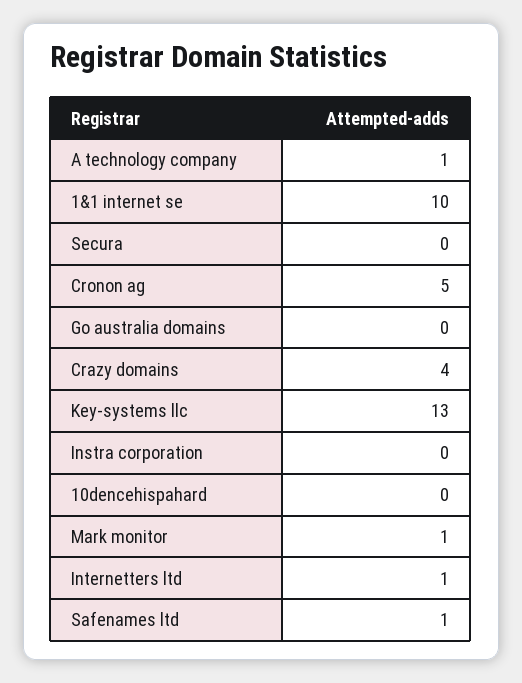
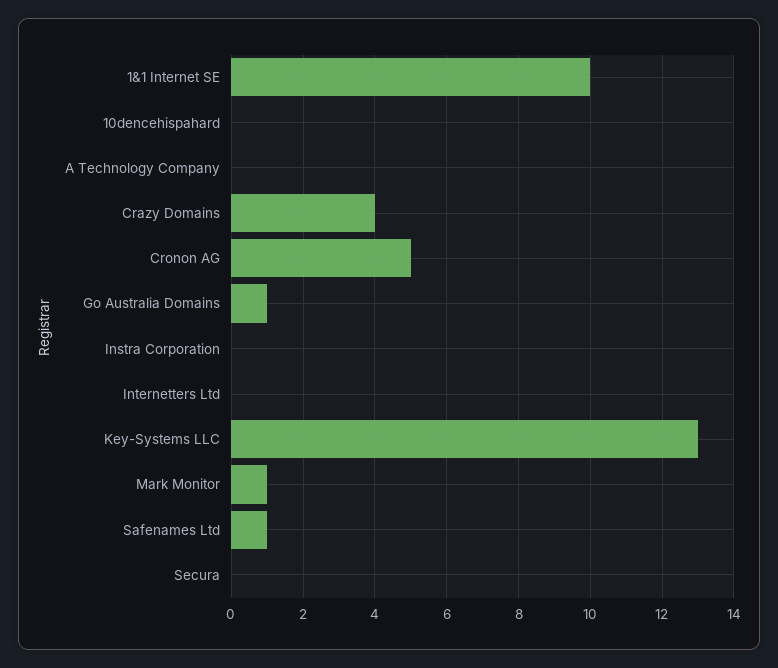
  {
-   "A technology company": 1,
+   "A technology company": 0,
    "1&1 internet se": 10,
    "Secura": 0,
    "Cronon ag": 5,
-   "Go australia domains": 0,
+   "Go australia domains": 1,
    "Crazy domains": 4,
    "Key-systems llc": 13,
    "Instra corporation": 0,
    "10dencehispahard": 0,
    "Mark monitor": 1,
-   "Internetters ltd": 1,
+   "Internetters ltd": 0,
    "Safenames ltd": 1
  }

